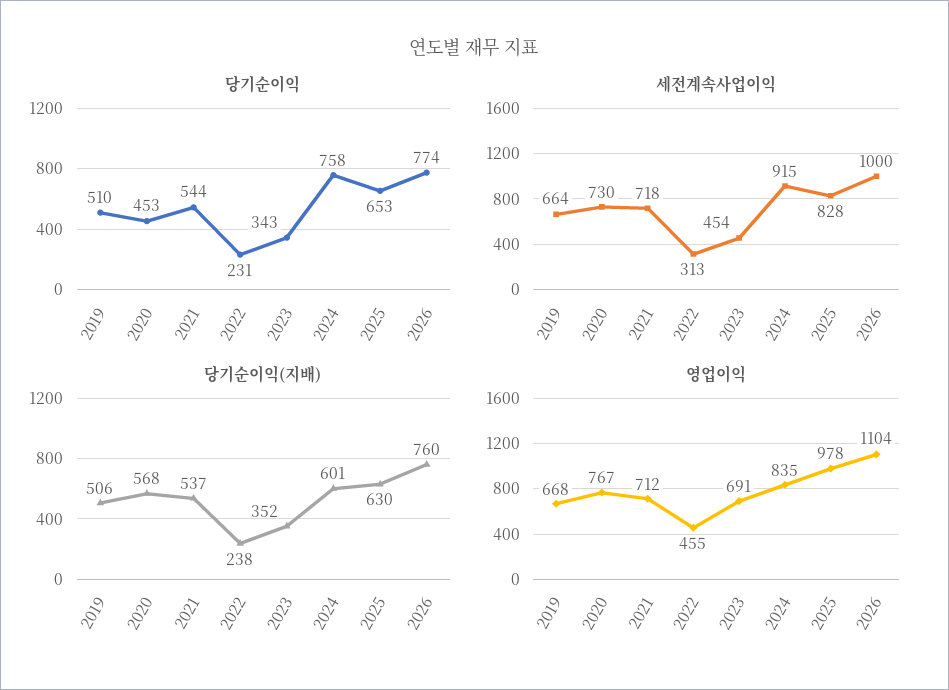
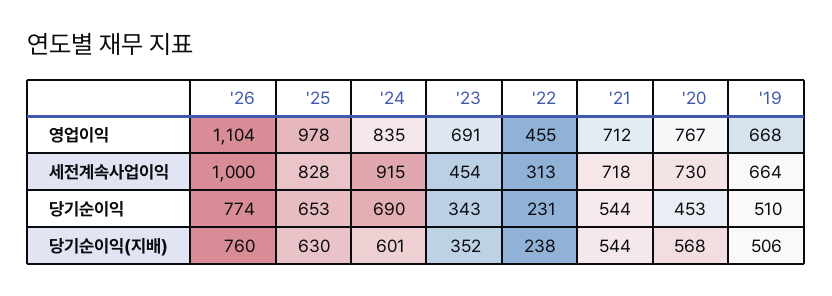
  {
    "당기순이익": {
      "2019": 510,
      "2020": 453,
      "2021": 544,
      "2022": 231,
      "2023": 343,
-     "2024": 758,
+     "2024": 690,
      "2025": 653,
      "2026": 774
    },
    "세전계속사업이익": {
      "2019": 664,
      "2020": 730,
      "2021": 718,
      "2022": 313,
      "2023": 454,
      "2024": 915,
      "2025": 828,
      "2026": 1000
    },
    "당기순이익(지배)": {
      "2019": 506,
      "2020": 568,
-     "2021": 537,
+     "2021": 544,
      "2022": 238,
      "2023": 352,
      "2024": 601,
      "2025": 630,
      "2026": 760
    },
    "영업이익": {
      "2019": 668,
      "2020": 767,
      "2021": 712,
      "2022": 455,
      "2023": 691,
      "2024": 835,
      "2025": 978,
      "2026": 1104
    }
  }

